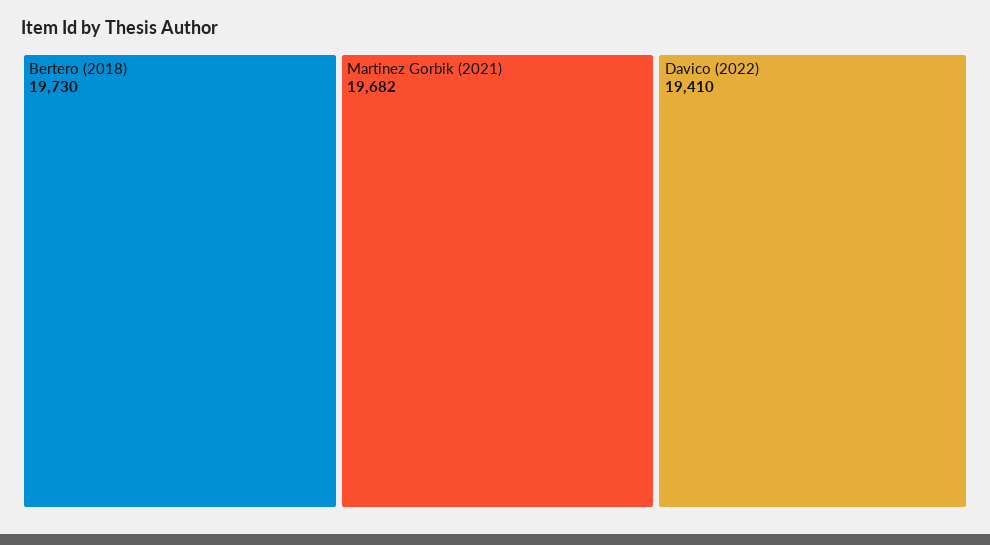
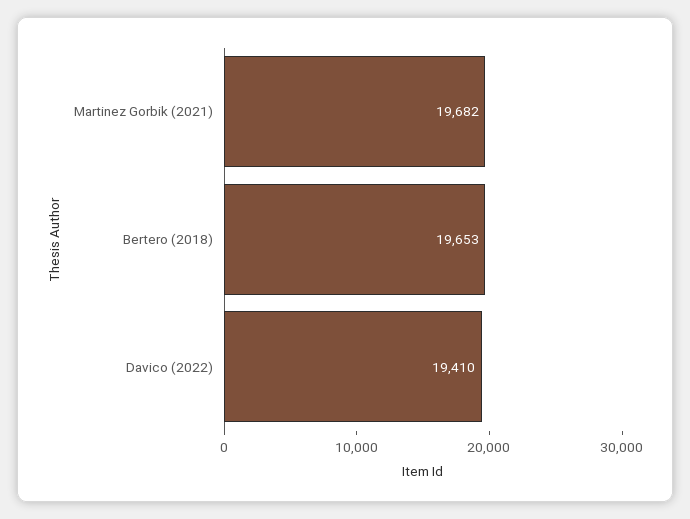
  {
-   "Bertero (2018)": 19730,
+   "Bertero (2018)": 19653,
    "Martinez Gorbik (2021)": 19682,
    "Davico (2022)": 19410
  }

